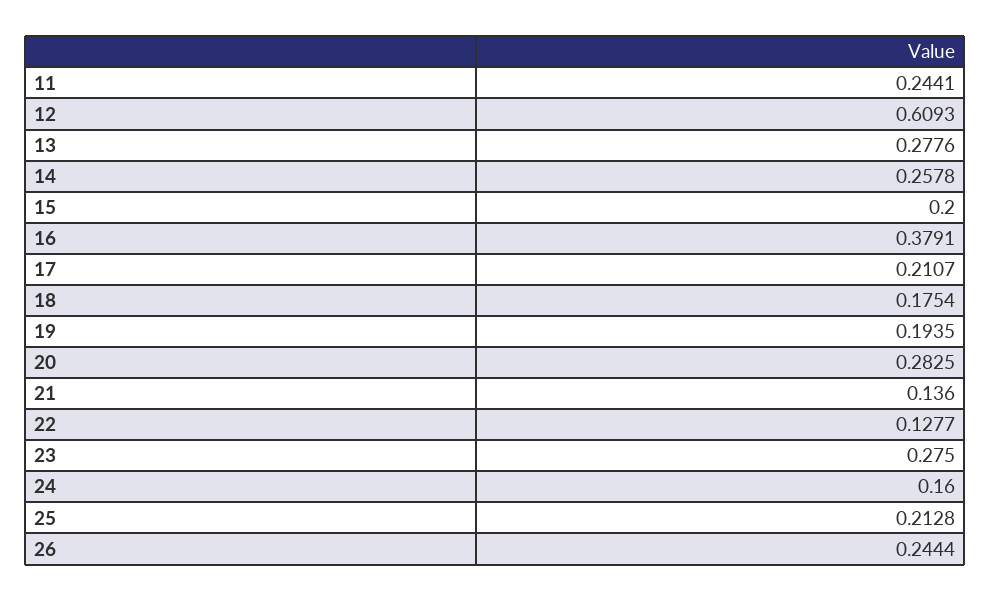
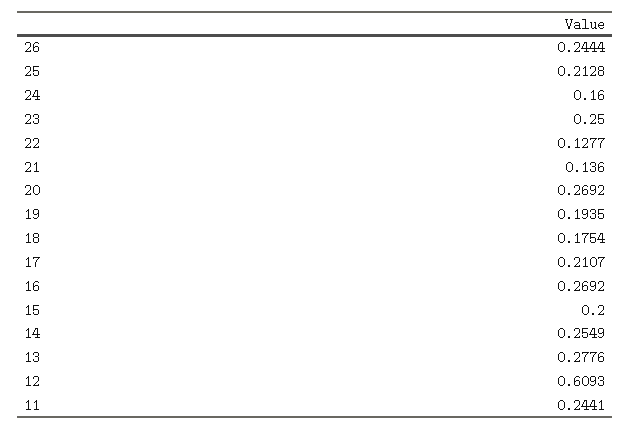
  {
    "11": 0.2441,
    "12": 0.6093,
    "13": 0.2776,
-   "14": 0.2578,
+   "14": 0.2549,
    "15": 0.2,
-   "16": 0.3791,
+   "16": 0.2692,
    "17": 0.2107,
    "18": 0.1754,
    "19": 0.1935,
-   "20": 0.2825,
+   "20": 0.2692,
    "21": 0.136,
    "22": 0.1277,
-   "23": 0.275,
+   "23": 0.25,
    "24": 0.16,
    "25": 0.2128,
    "26": 0.2444
  }

